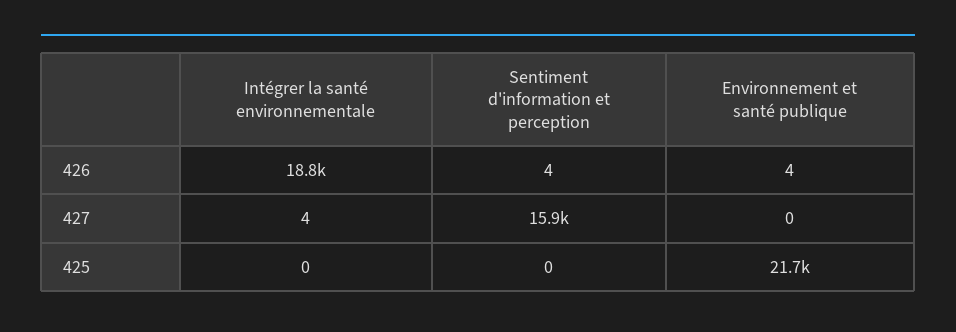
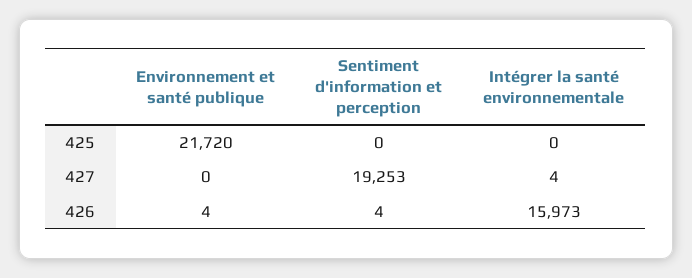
  {
    "Intégrer la santé environnementale": {
-     "426": 18800,
+     "426": 15973,
      "427": 4,
      "425": 0
    },
    "Sentiment d'information et perception": {
      "426": 4,
-     "427": 15900,
+     "427": 19253,
      "425": 0
    },
    "Environnement et santé publique": {
      "426": 4,
      "427": 0,
      "425": 21720
    }
  }

